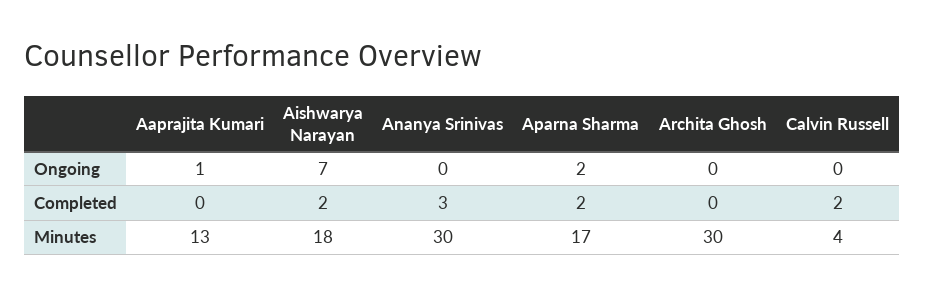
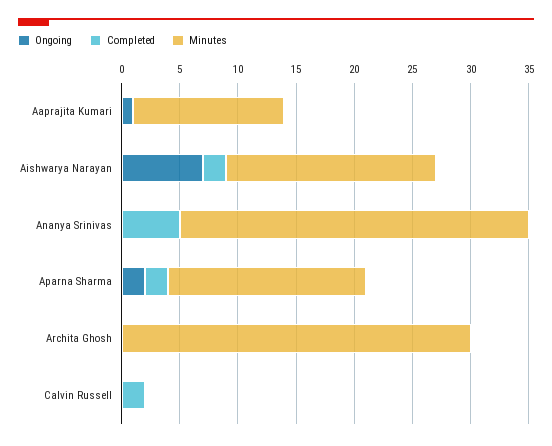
  {
    "Ongoing": {
      "Aaprajita Kumari": 1,
      "Aishwarya Narayan": 7,
      "Ananya Srinivas": 0,
      "Aparna Sharma": 2,
      "Archita Ghosh": 0,
      "Calvin Russell": 0
    },
    "Completed": {
      "Aaprajita Kumari": 0,
      "Aishwarya Narayan": 2,
-     "Ananya Srinivas": 3,
+     "Ananya Srinivas": 5,
      "Aparna Sharma": 2,
      "Archita Ghosh": 0,
      "Calvin Russell": 2
    },
    "Minutes": {
      "Aaprajita Kumari": 13,
      "Aishwarya Narayan": 18,
      "Ananya Srinivas": 30,
      "Aparna Sharma": 17,
      "Archita Ghosh": 30,
-     "Calvin Russell": 4
+     "Calvin Russell": 0
    }
  }

